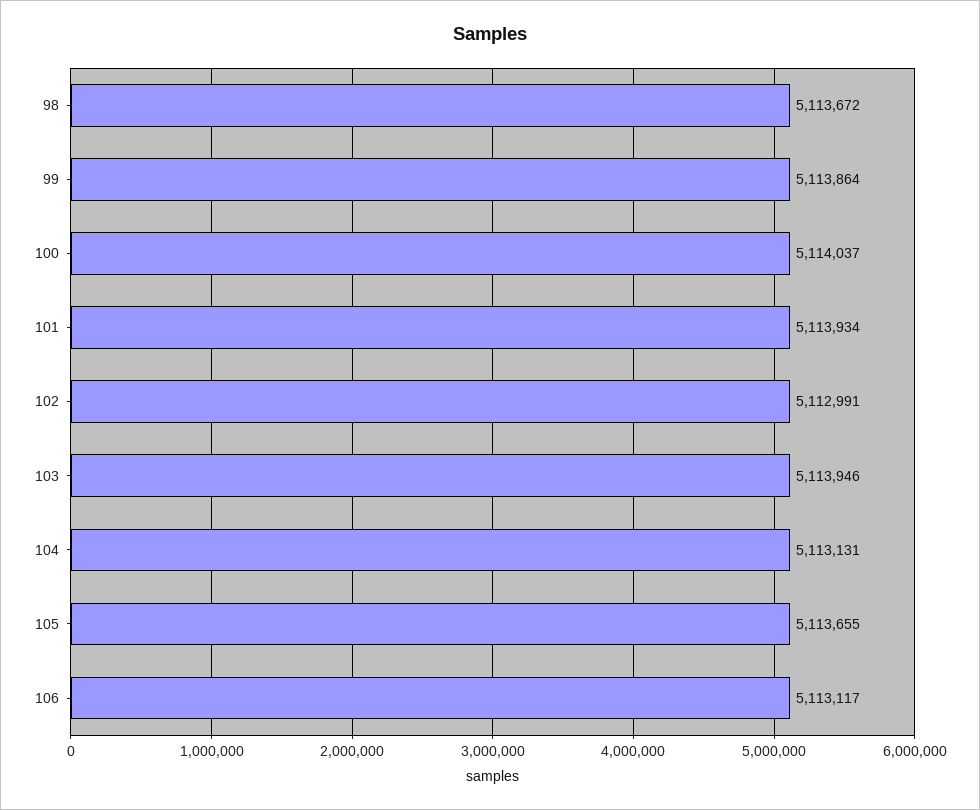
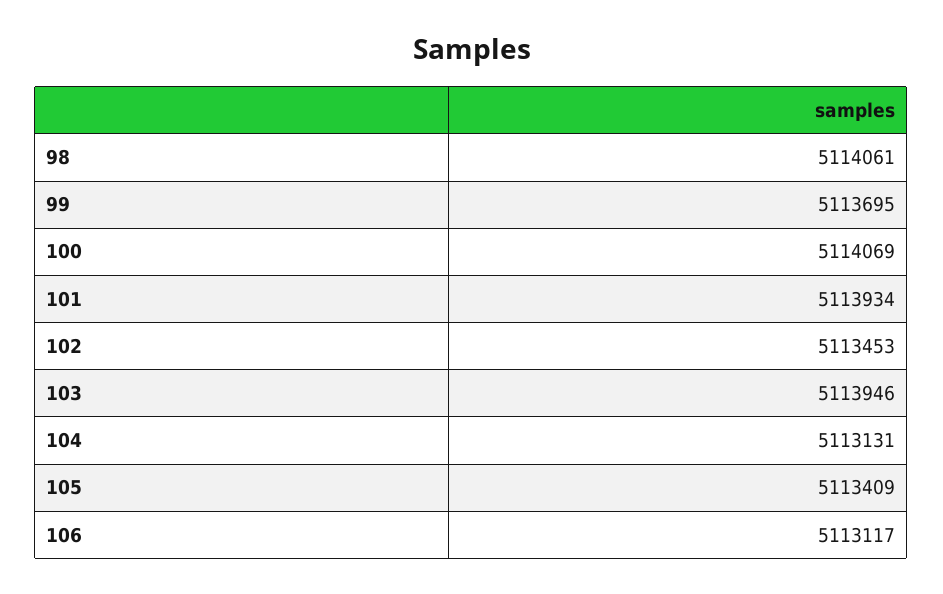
  {
-   "98": 5113672,
+   "98": 5114061,
-   "99": 5113864,
+   "99": 5113695,
-   "100": 5114037,
+   "100": 5114069,
    "101": 5113934,
-   "102": 5112991,
+   "102": 5113453,
    "103": 5113946,
    "104": 5113131,
-   "105": 5113655,
+   "105": 5113409,
    "106": 5113117
  }

